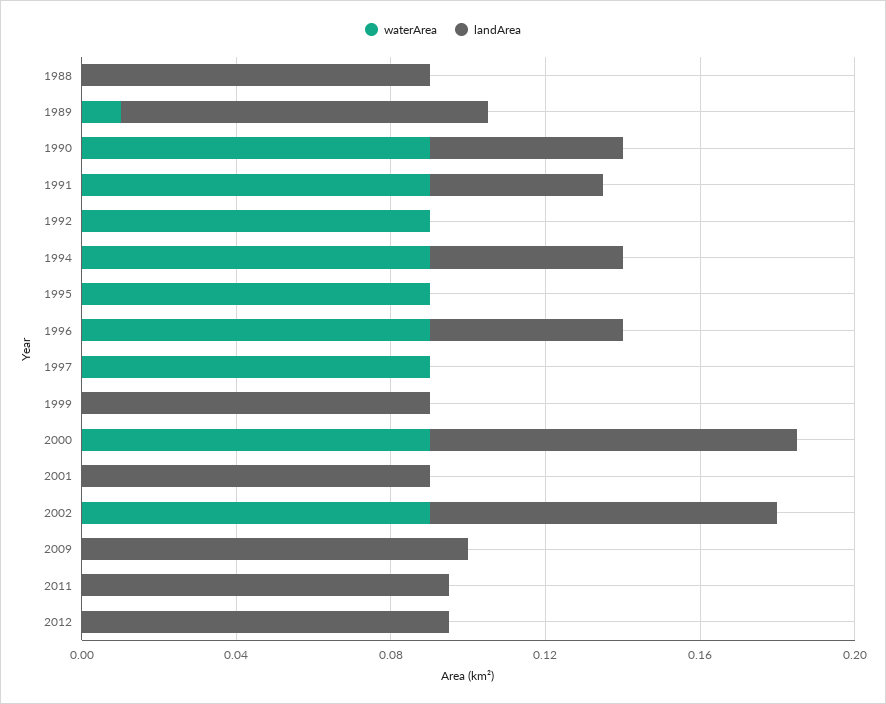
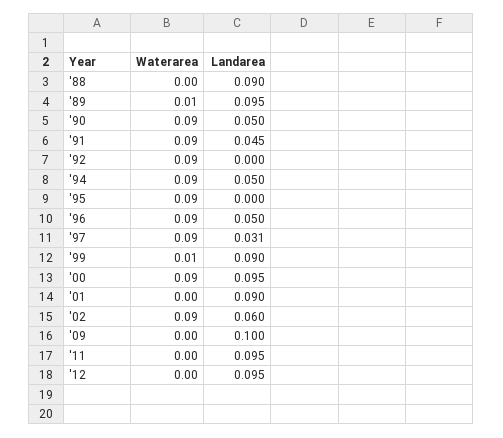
  {
    "waterArea": {
      "1988": 0,
      "1989": 0.01,
      "1990": 0.09,
      "1991": 0.09,
      "1992": 0.09,
      "1994": 0.09,
      "1995": 0.09,
      "1996": 0.09,
      "1997": 0.09,
-     "1999": 0,
+     "1999": 0.01,
      "2000": 0.09,
      "2001": 0,
      "2002": 0.09,
      "2009": 0,
      "2011": 0,
      "2012": 0
    },
    "landArea": {
      "1988": 0.09,
      "1989": 0.095,
      "1990": 0.05,
      "1991": 0.045,
      "1992": 0,
      "1994": 0.05,
      "1995": 0,
      "1996": 0.05,
-     "1997": 0,
+     "1997": 0.031,
      "1999": 0.09,
      "2000": 0.095,
      "2001": 0.09,
-     "2002": 0.09,
+     "2002": 0.06,
      "2009": 0.1,
      "2011": 0.095,
      "2012": 0.095
    }
  }

